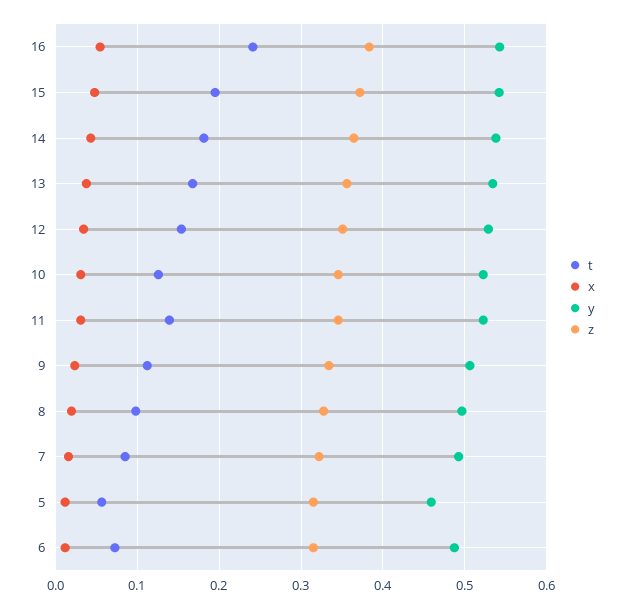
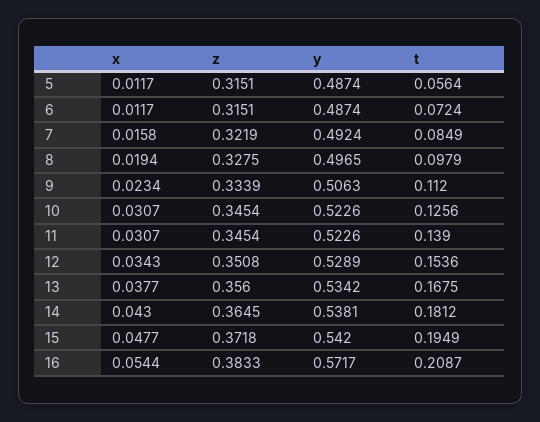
  {
    "t": {
-     "16": 0.24,
+     "16": 0.2087,
      "15": 0.1949,
      "14": 0.1812,
      "13": 0.1675,
      "12": 0.1536,
      "10": 0.1256,
      "11": 0.139,
      "9": 0.112,
      "8": 0.0979,
      "7": 0.0849,
      "5": 0.0564,
      "6": 0.0724
    },
    "x": {
      "16": 0.0544,
      "15": 0.0477,
      "14": 0.043,
      "13": 0.0377,
      "12": 0.0343,
      "10": 0.0307,
      "11": 0.0307,
      "9": 0.0234,
      "8": 0.0194,
      "7": 0.0158,
      "5": 0.0117,
      "6": 0.0117
    },
    "y": {
-     "16": 0.54,
+     "16": 0.5717,
      "15": 0.542,
      "14": 0.5381,
      "13": 0.5342,
      "12": 0.5289,
      "10": 0.5226,
      "11": 0.5226,
      "9": 0.5063,
      "8": 0.4965,
      "7": 0.4924,
-     "5": 0.46,
+     "5": 0.4874,
      "6": 0.4874
    },
    "z": {
      "16": 0.3833,
      "15": 0.3718,
      "14": 0.3645,
      "13": 0.356,
      "12": 0.3508,
      "10": 0.3454,
      "11": 0.3454,
      "9": 0.3339,
      "8": 0.3275,
      "7": 0.3219,
      "5": 0.3151,
      "6": 0.3151
    }
  }

